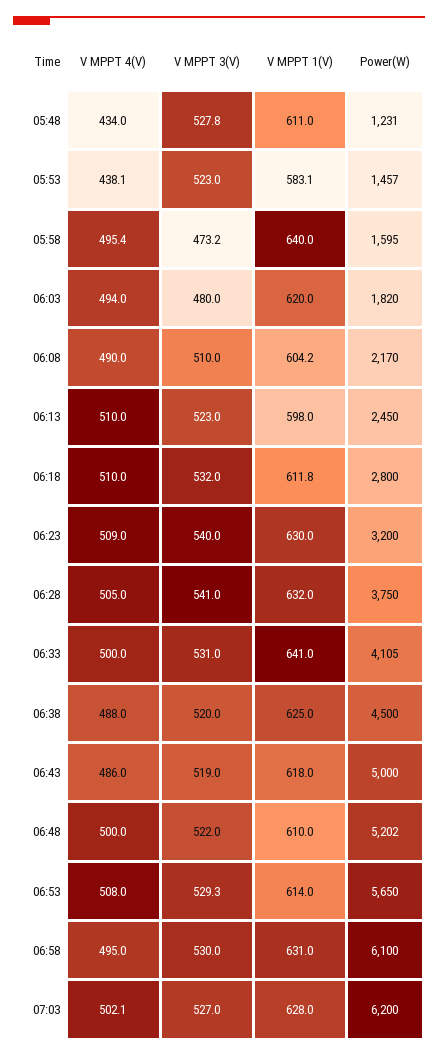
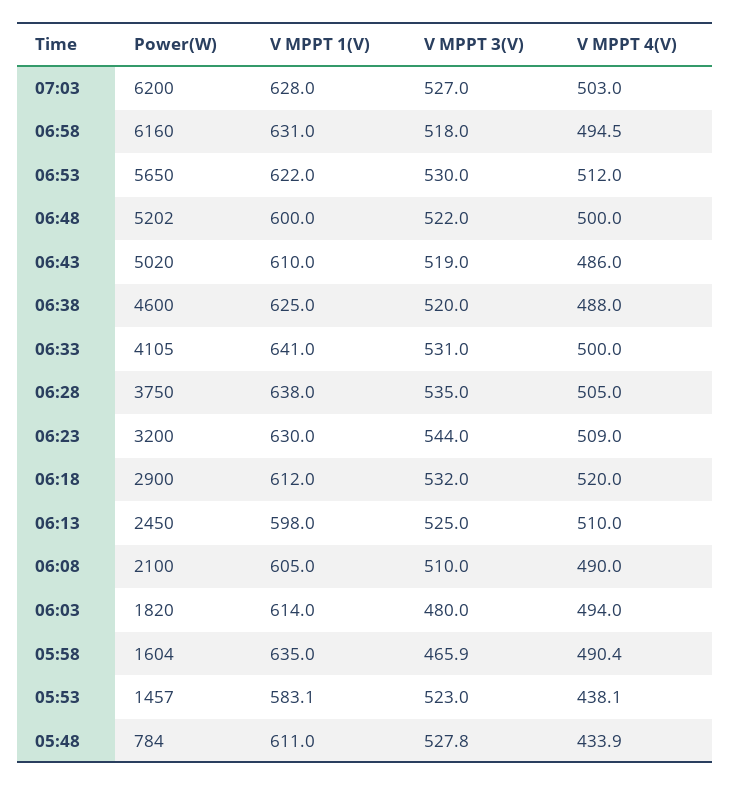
  {
    "V MPPT 4(V)": {
-     "05:48": 434,
+     "05:48": 433.9,
      "05:53": 438.1,
-     "05:58": 495.4,
+     "05:58": 490.4,
      "06:03": 494,
      "06:08": 490,
      "06:13": 510,
-     "06:18": 510,
+     "06:18": 520,
      "06:23": 509,
      "06:28": 505,
      "06:33": 500,
      "06:38": 488,
      "06:43": 486,
      "06:48": 500,
-     "06:53": 508,
+     "06:53": 512,
-     "06:58": 495,
+     "06:58": 494.5,
-     "07:03": 502.1
+     "07:03": 503
    },
    "V MPPT 3(V)": {
      "05:48": 527.8,
      "05:53": 523,
-     "05:58": 473.2,
+     "05:58": 465.9,
      "06:03": 480,
      "06:08": 510,
-     "06:13": 523,
+     "06:13": 525,
      "06:18": 532,
-     "06:23": 540,
+     "06:23": 544,
-     "06:28": 541,
+     "06:28": 535,
      "06:33": 531,
      "06:38": 520,
      "06:43": 519,
      "06:48": 522,
-     "06:53": 529.3,
+     "06:53": 530,
-     "06:58": 530,
+     "06:58": 518,
      "07:03": 527
    },
    "V MPPT 1(V)": {
      "05:48": 611,
      "05:53": 583.1,
-     "05:58": 640,
+     "05:58": 635,
-     "06:03": 620,
+     "06:03": 614,
-     "06:08": 604.2,
+     "06:08": 605,
      "06:13": 598,
-     "06:18": 611.8,
+     "06:18": 612,
      "06:23": 630,
-     "06:28": 632,
+     "06:28": 638,
      "06:33": 641,
      "06:38": 625,
-     "06:43": 618,
+     "06:43": 610,
-     "06:48": 610,
+     "06:48": 600,
-     "06:53": 614,
+     "06:53": 622,
      "06:58": 631,
      "07:03": 628
    },
    "Power(W)": {
-     "05:48": 1231,
+     "05:48": 784,
      "05:53": 1457,
-     "05:58": 1595,
+     "05:58": 1604,
      "06:03": 1820,
-     "06:08": 2170,
+     "06:08": 2100,
      "06:13": 2450,
-     "06:18": 2800,
+     "06:18": 2900,
      "06:23": 3200,
      "06:28": 3750,
      "06:33": 4105,
-     "06:38": 4500,
+     "06:38": 4600,
-     "06:43": 5000,
+     "06:43": 5020,
      "06:48": 5202,
      "06:53": 5650,
-     "06:58": 6100,
+     "06:58": 6160,
      "07:03": 6200
    }
  }

